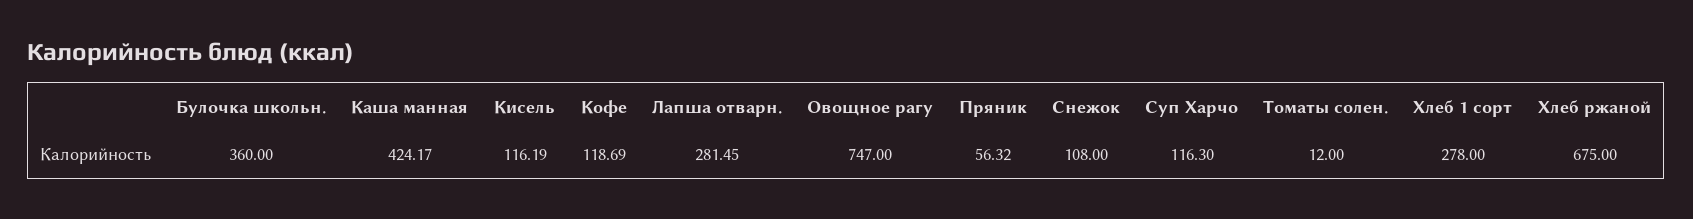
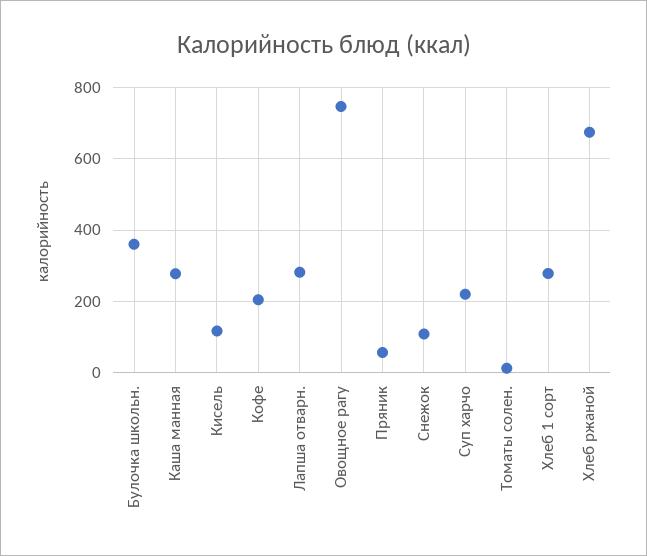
  {
    "Булочка школьн.": 360,
-   "Каша манная": 424.17,
+   "Каша манная": 280,
    "Кисель": 116.19,
-   "Кофе": 118.69,
+   "Кофе": 200,
    "Лапша отварн.": 281.45,
    "Овощное рагу": 747,
    "Пряник": 56.32,
    "Снежок": 108,
-   "Суп Харчо": 116.3,
+   "Суп Харчо": 220,
    "Томаты солен.": 12,
    "Хлеб 1 сорт": 278,
    "Хлеб ржаной": 675
  }

